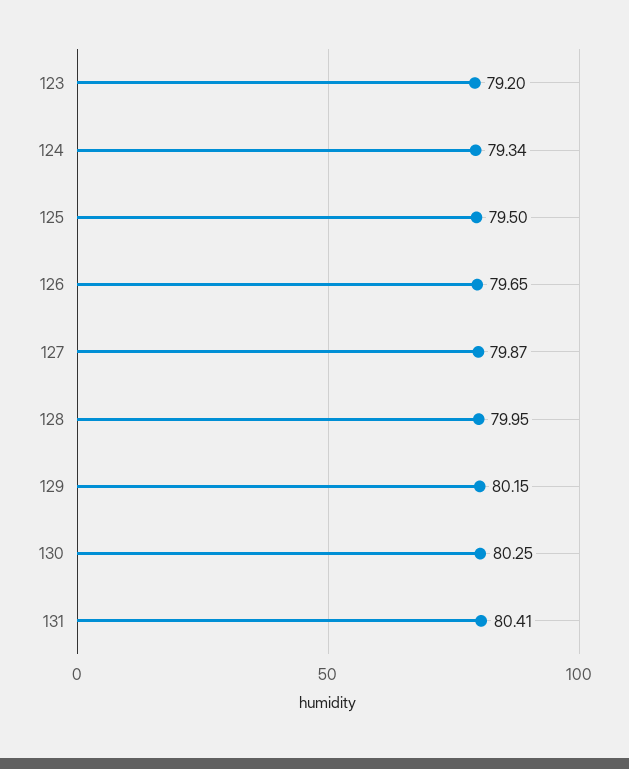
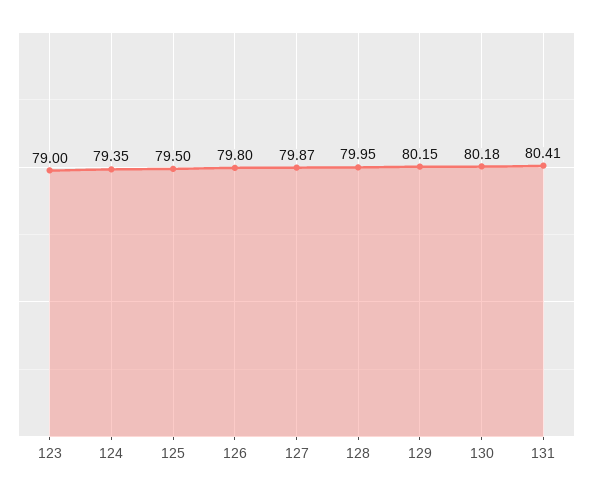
  {
-   "123": 79.2,
+   "123": 79,
-   "124": 79.34,
+   "124": 79.35,
    "125": 79.5,
-   "126": 79.65,
+   "126": 79.8,
    "127": 79.87,
    "128": 79.95,
    "129": 80.15,
-   "130": 80.25,
+   "130": 80.18,
    "131": 80.41
  }

